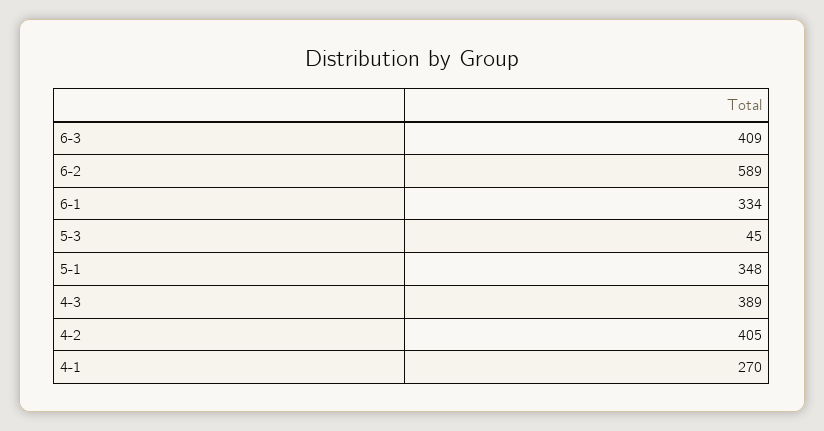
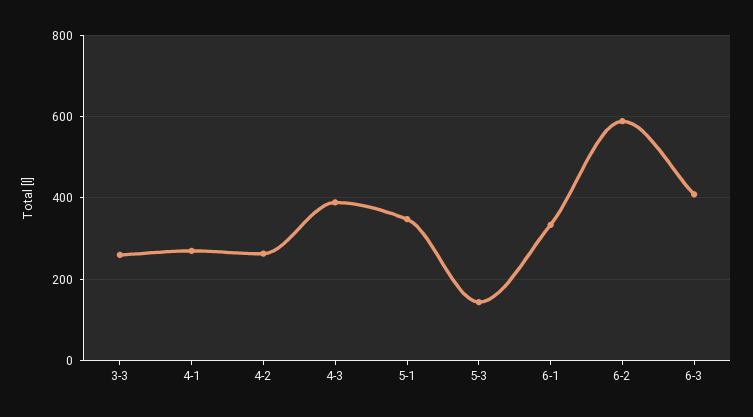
  {
    "6-3": 409,
    "6-2": 589,
    "6-1": 334,
-   "5-3": 45,
+   "5-3": 140,
    "5-1": 348,
    "4-3": 389,
-   "4-2": 405,
+   "4-2": 260,
-   "4-1": 270
+   "4-1": 270,
+   "3-3": 260
  }

